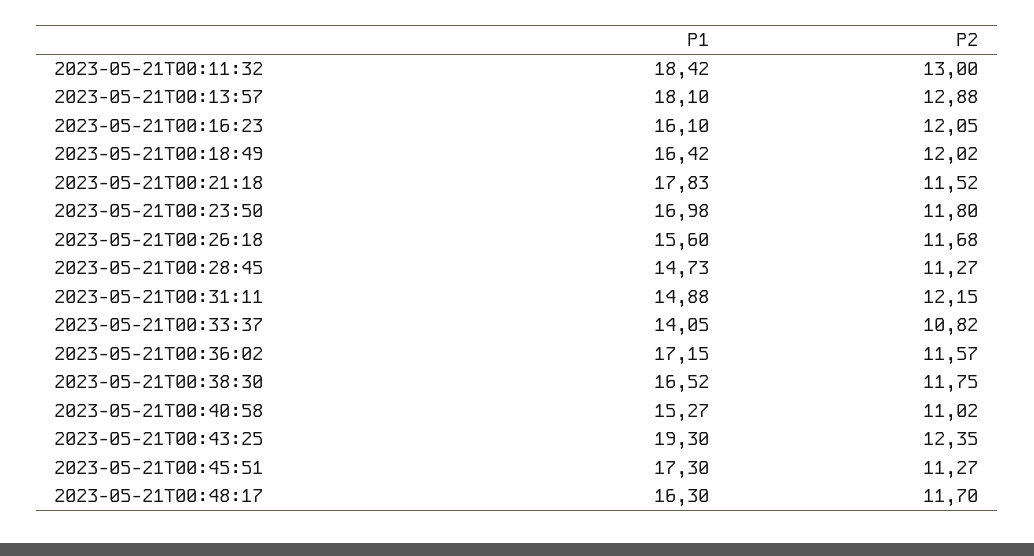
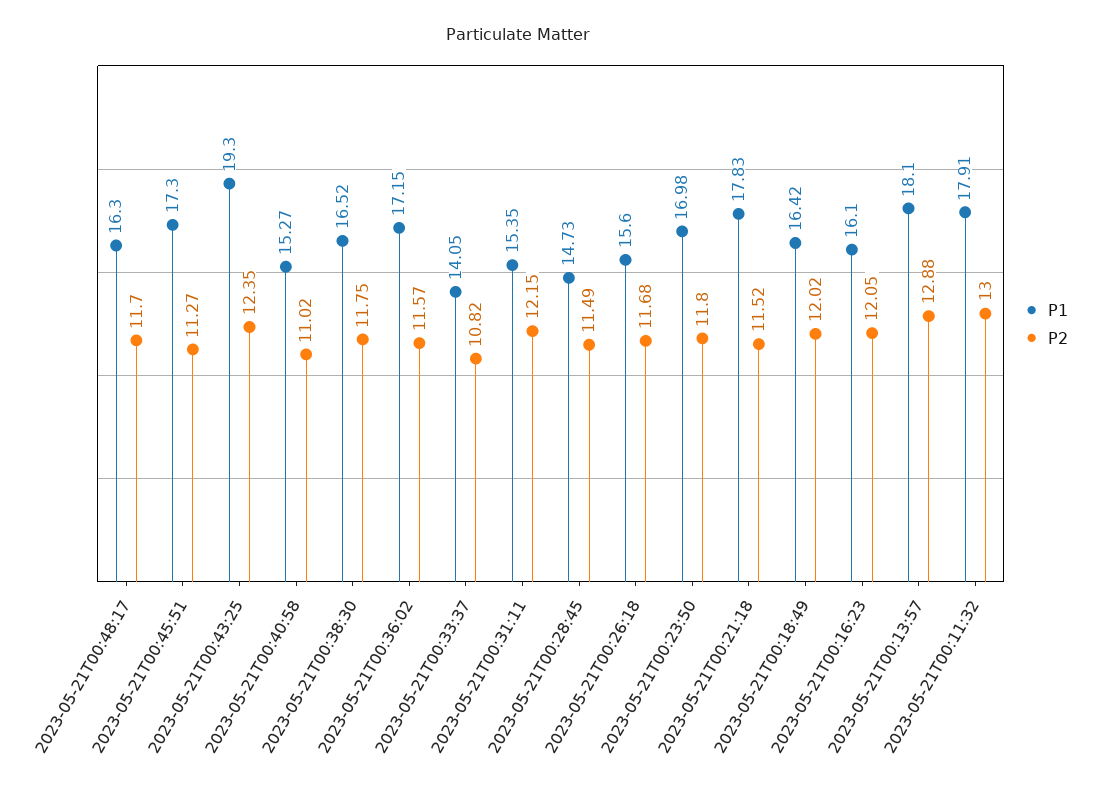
  {
    "P1": {
-     "2023-05-21T00:11:32": 18.42,
+     "2023-05-21T00:11:32": 17.91,
      "2023-05-21T00:13:57": 18.1,
      "2023-05-21T00:16:23": 16.1,
      "2023-05-21T00:18:49": 16.42,
      "2023-05-21T00:21:18": 17.83,
      "2023-05-21T00:23:50": 16.98,
      "2023-05-21T00:26:18": 15.6,
      "2023-05-21T00:28:45": 14.73,
-     "2023-05-21T00:31:11": 14.88,
+     "2023-05-21T00:31:11": 15.35,
      "2023-05-21T00:33:37": 14.05,
      "2023-05-21T00:36:02": 17.15,
      "2023-05-21T00:38:30": 16.52,
      "2023-05-21T00:40:58": 15.27,
      "2023-05-21T00:43:25": 19.3,
      "2023-05-21T00:45:51": 17.3,
      "2023-05-21T00:48:17": 16.3
    },
    "P2": {
      "2023-05-21T00:11:32": 13,
      "2023-05-21T00:13:57": 12.88,
      "2023-05-21T00:16:23": 12.05,
      "2023-05-21T00:18:49": 12.02,
      "2023-05-21T00:21:18": 11.52,
      "2023-05-21T00:23:50": 11.8,
      "2023-05-21T00:26:18": 11.68,
-     "2023-05-21T00:28:45": 11.27,
+     "2023-05-21T00:28:45": 11.49,
      "2023-05-21T00:31:11": 12.15,
      "2023-05-21T00:33:37": 10.82,
      "2023-05-21T00:36:02": 11.57,
      "2023-05-21T00:38:30": 11.75,
      "2023-05-21T00:40:58": 11.02,
      "2023-05-21T00:43:25": 12.35,
      "2023-05-21T00:45:51": 11.27,
      "2023-05-21T00:48:17": 11.7
    }
  }

